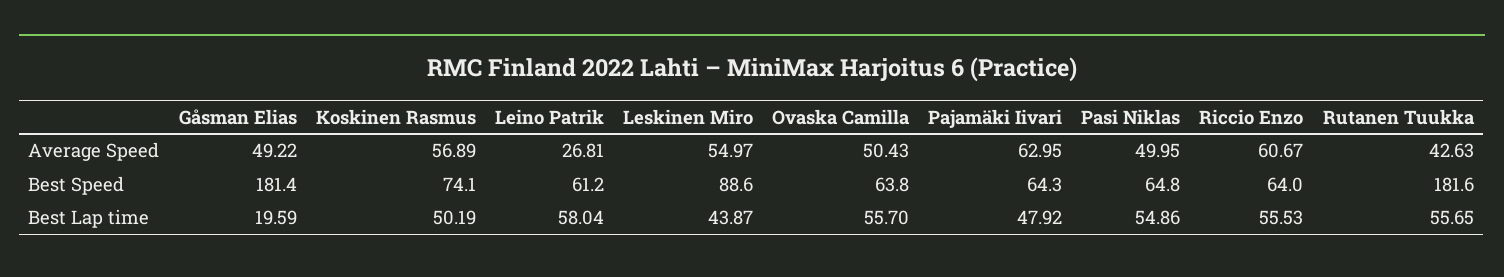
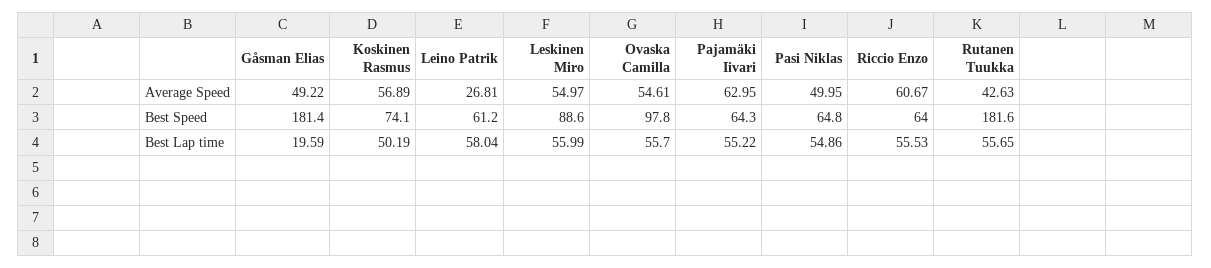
  {
    "Gåsman Elias": {
      "Average Speed": 49.22,
      "Best Speed": 181.4,
      "Best Lap time": 19.59
    },
    "Koskinen Rasmus": {
      "Average Speed": 56.89,
      "Best Speed": 74.1,
      "Best Lap time": 50.19
    },
    "Leino Patrik": {
      "Average Speed": 26.81,
      "Best Speed": 61.2,
      "Best Lap time": 58.04
    },
    "Leskinen Miro": {
      "Average Speed": 54.97,
      "Best Speed": 88.6,
-     "Best Lap time": 43.87
+     "Best Lap time": 55.99
    },
    "Ovaska Camilla": {
-     "Average Speed": 50.43,
+     "Average Speed": 54.61,
-     "Best Speed": 63.8,
+     "Best Speed": 97.8,
      "Best Lap time": 55.7
    },
    "Pajamäki Iivari": {
      "Average Speed": 62.95,
      "Best Speed": 64.3,
-     "Best Lap time": 47.92
+     "Best Lap time": 55.22
    },
    "Pasi Niklas": {
      "Average Speed": 49.95,
      "Best Speed": 64.8,
      "Best Lap time": 54.86
    },
    "Riccio Enzo": {
      "Average Speed": 60.67,
      "Best Speed": 64,
      "Best Lap time": 55.53
    },
    "Rutanen Tuukka": {
      "Average Speed": 42.63,
      "Best Speed": 181.6,
      "Best Lap time": 55.65
    }
  }

